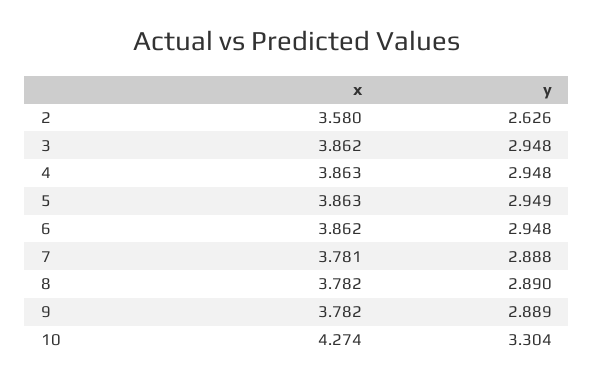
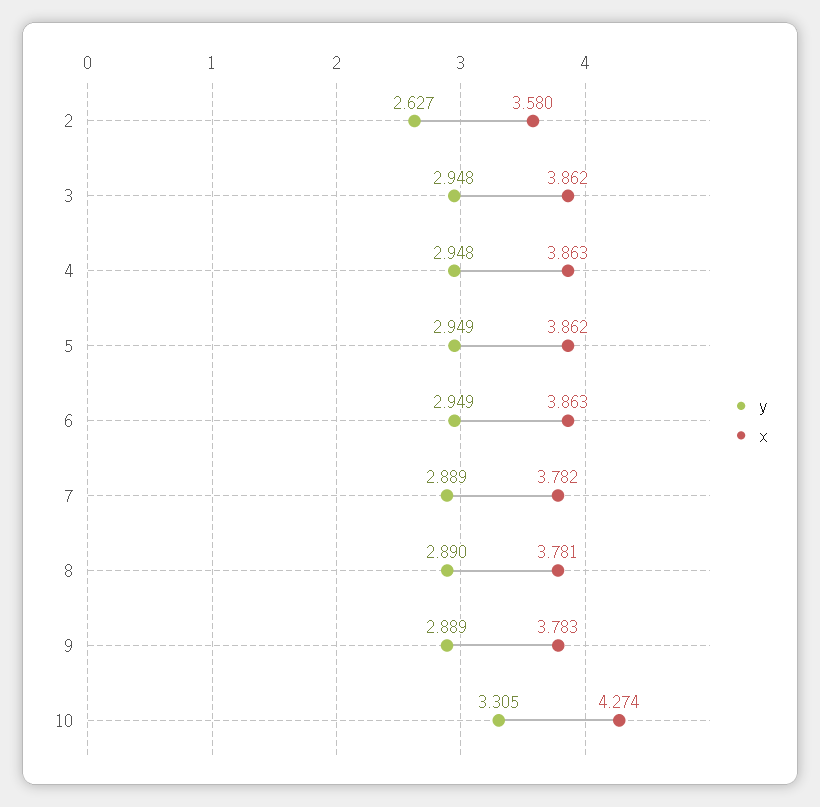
  {
    "x": {
      "2": 3.58,
      "3": 3.862,
      "4": 3.863,
-     "5": 3.863,
+     "5": 3.862,
-     "6": 3.862,
+     "6": 3.863,
-     "7": 3.781,
+     "7": 3.782,
-     "8": 3.782,
+     "8": 3.781,
-     "9": 3.782,
+     "9": 3.783,
      "10": 4.274
    },
    "y": {
-     "2": 2.626,
+     "2": 2.627,
      "3": 2.948,
      "4": 2.948,
      "5": 2.949,
-     "6": 2.948,
+     "6": 2.949,
-     "7": 2.888,
+     "7": 2.889,
      "8": 2.89,
      "9": 2.889,
-     "10": 3.304
+     "10": 3.305
    }
  }

